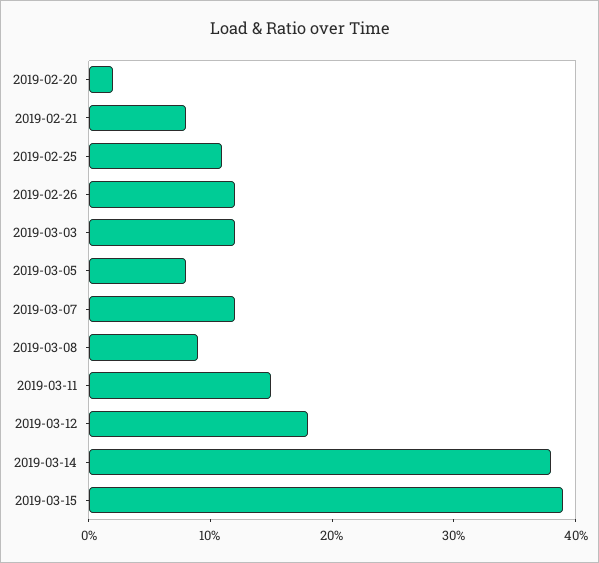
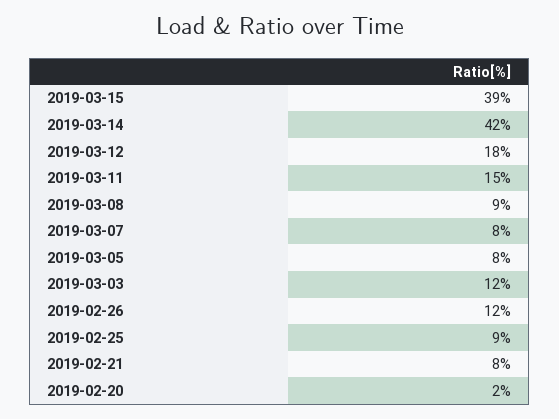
  {
    "2019-02-20": 2,
    "2019-02-21": 8,
-   "2019-02-25": 11,
+   "2019-02-25": 9,
    "2019-02-26": 12,
    "2019-03-03": 12,
    "2019-03-05": 8,
-   "2019-03-07": 12,
+   "2019-03-07": 8,
    "2019-03-08": 9,
    "2019-03-11": 15,
    "2019-03-12": 18,
-   "2019-03-14": 38,
+   "2019-03-14": 42,
    "2019-03-15": 39
  }

